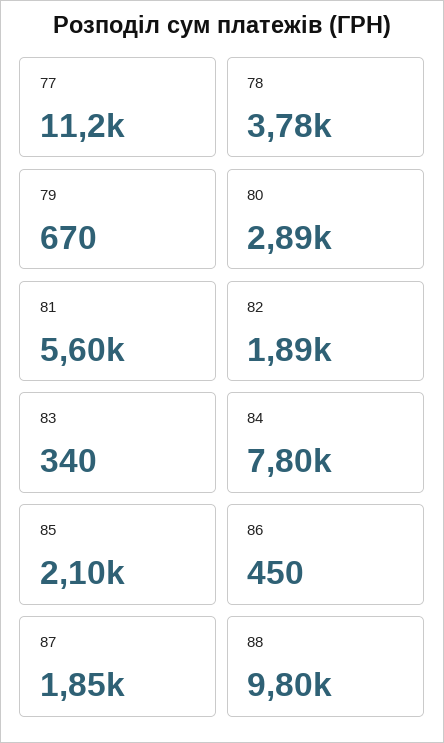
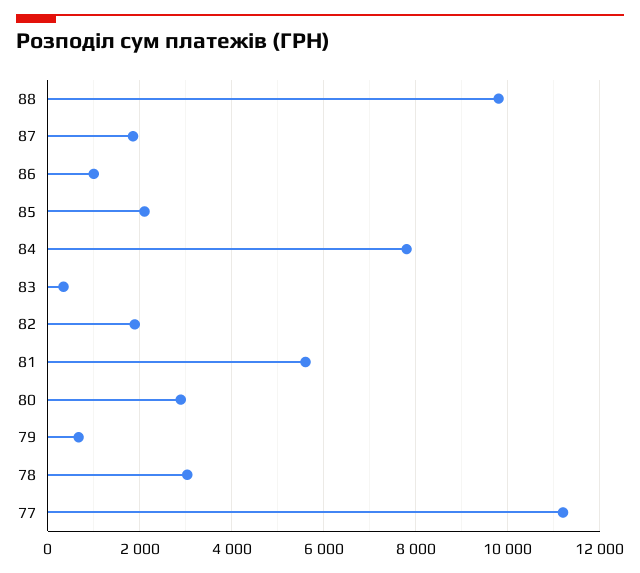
  {
    "77": 11200,
-   "78": 3780,
+   "78": 3000,
    "79": 670,
    "80": 2890,
    "81": 5600,
    "82": 1890,
    "83": 340,
    "84": 7800,
    "85": 2100,
-   "86": 450,
+   "86": 1000,
    "87": 1850,
    "88": 9800
  }

